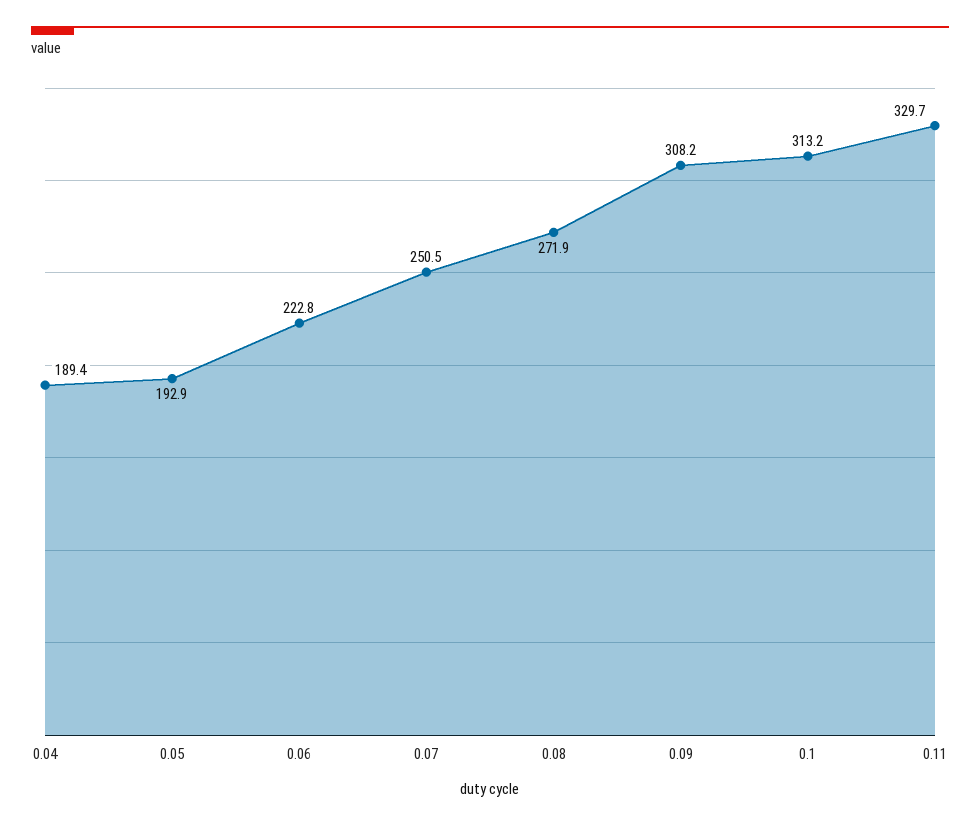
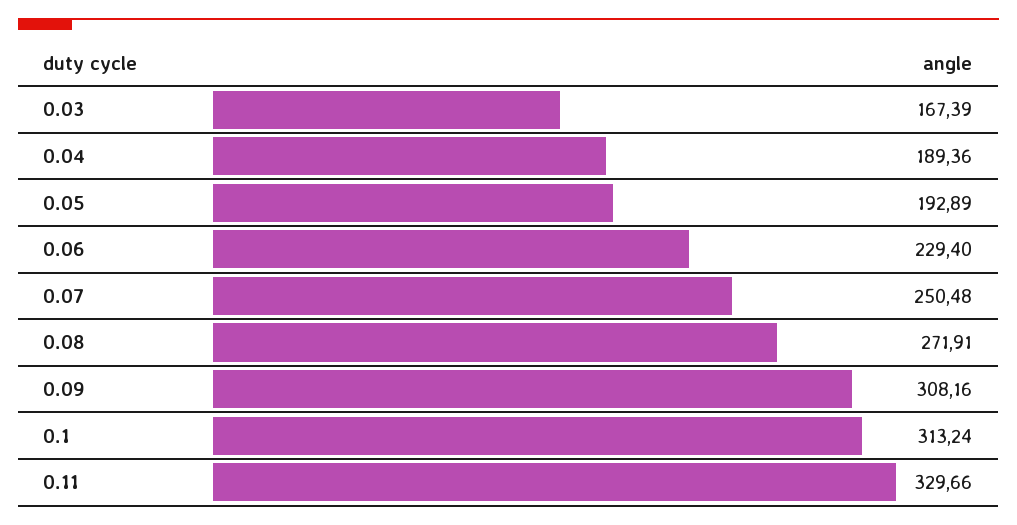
  {
    "0.04": 189.36,
    "0.05": 192.89,
-   "0.06": 222.8,
+   "0.06": 229.4,
    "0.07": 250.48,
    "0.08": 271.91,
    "0.09": 308.16,
    "0.1": 313.24,
-   "0.11": 329.66
+   "0.11": 329.66,
+   "0.03": 167.39
  }

